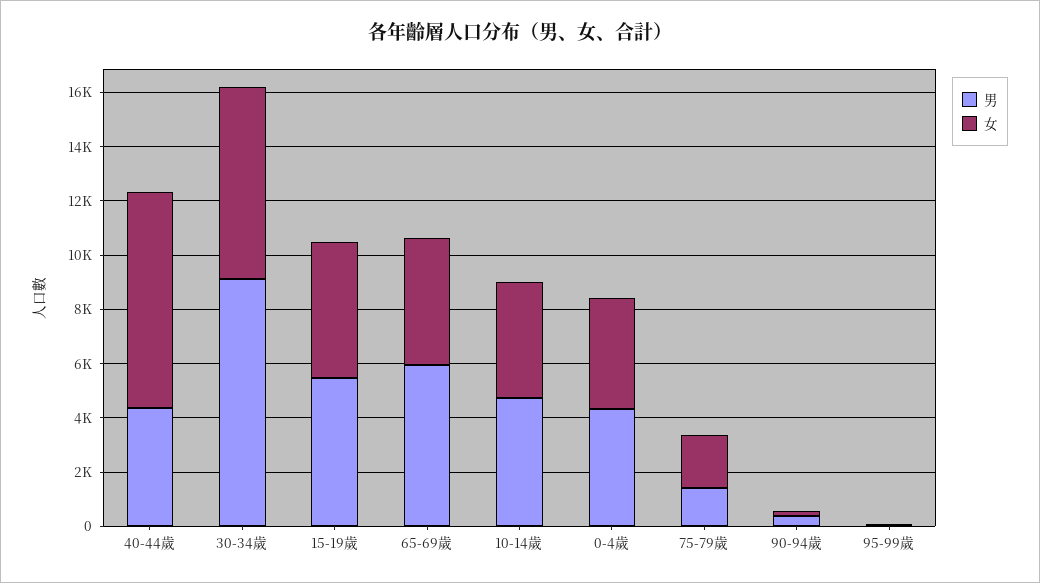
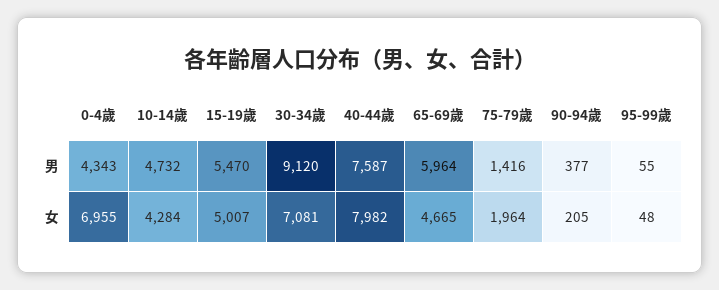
  {
    "男": {
-     "40-44歲": 4500,
+     "40-44歲": 7587,
      "30-34歲": 9120,
      "15-19歲": 5470,
      "65-69歲": 5964,
      "10-14歲": 4732,
      "0-4歲": 4343,
      "75-79歲": 1416,
      "90-94歲": 377,
      "95-99歲": 55
    },
    "女": {
      "40-44歲": 7982,
      "30-34歲": 7081,
      "15-19歲": 5007,
      "65-69歲": 4665,
      "10-14歲": 4284,
-     "0-4歲": 4000,
+     "0-4歲": 6955,
      "75-79歲": 1964,
      "90-94歲": 205,
      "95-99歲": 48
    }
  }

